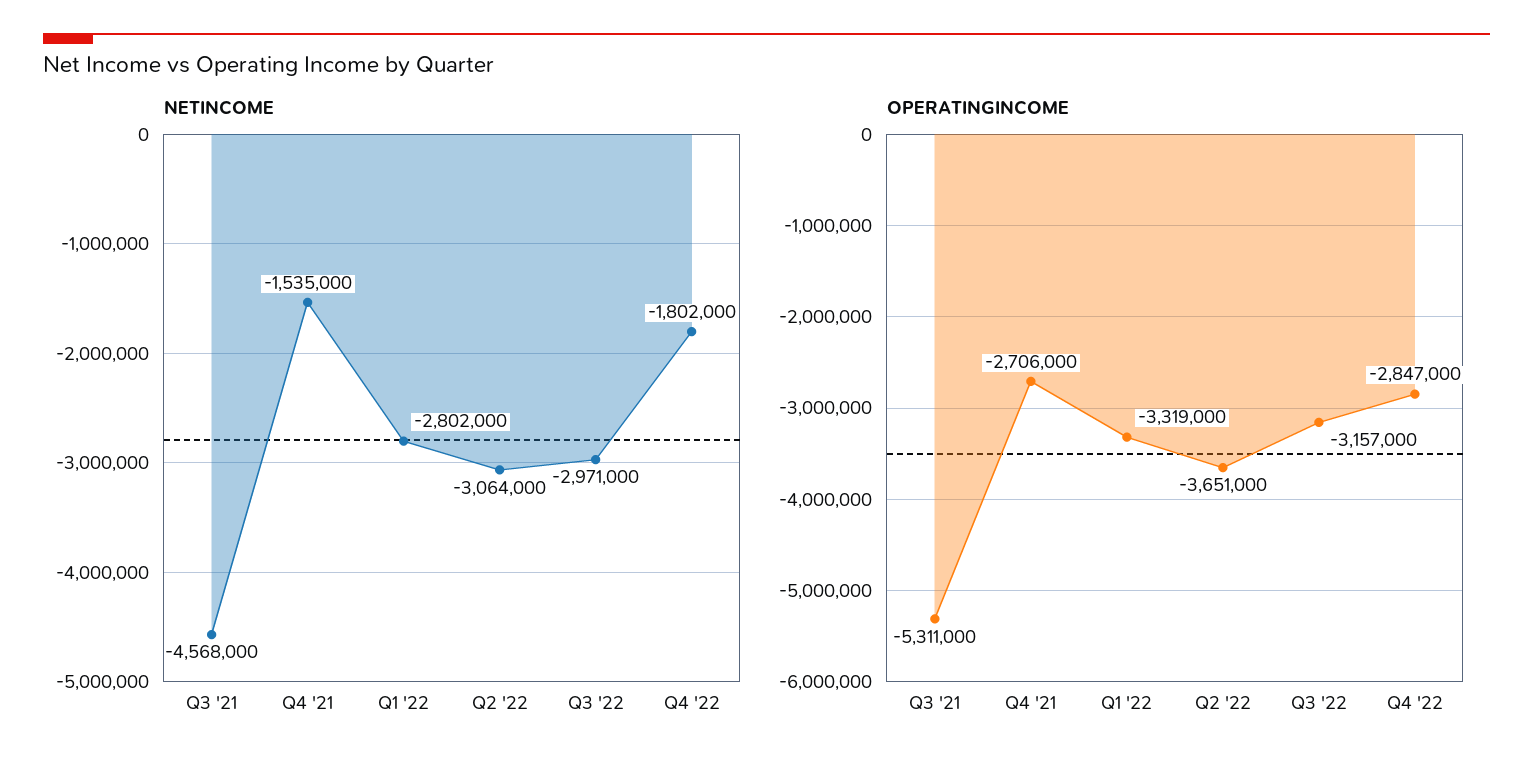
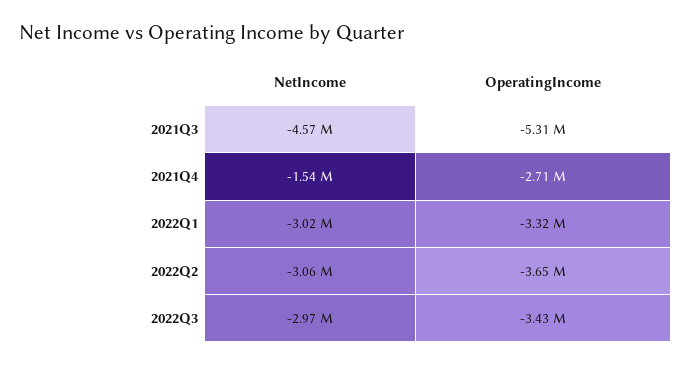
  {
    "NETINCOME": {
      "Q3 '21": -4568000,
      "Q4 '21": -1535000,
-     "Q1 '22": -2802000,
+     "Q1 '22": -3020000,
      "Q2 '22": -3064000,
-     "Q3 '22": -2971000,
+     "Q3 '22": -2971000
-     "Q4 '22": -1802000
    },
    "OPERATINGINCOME": {
      "Q3 '21": -5311000,
      "Q4 '21": -2706000,
      "Q1 '22": -3319000,
      "Q2 '22": -3651000,
-     "Q3 '22": -3157000,
+     "Q3 '22": -3430000
-     "Q4 '22": -2847000
    }
  }

